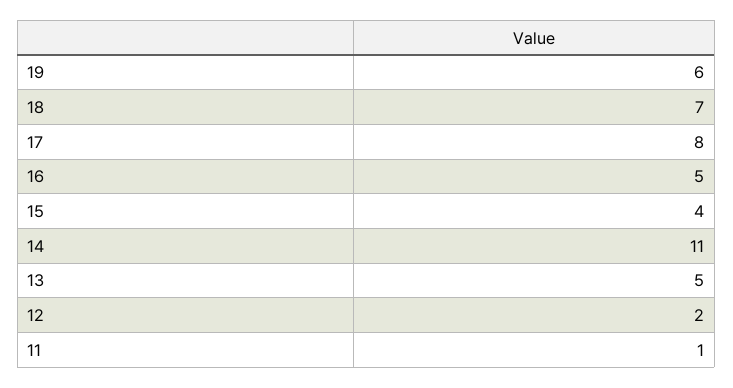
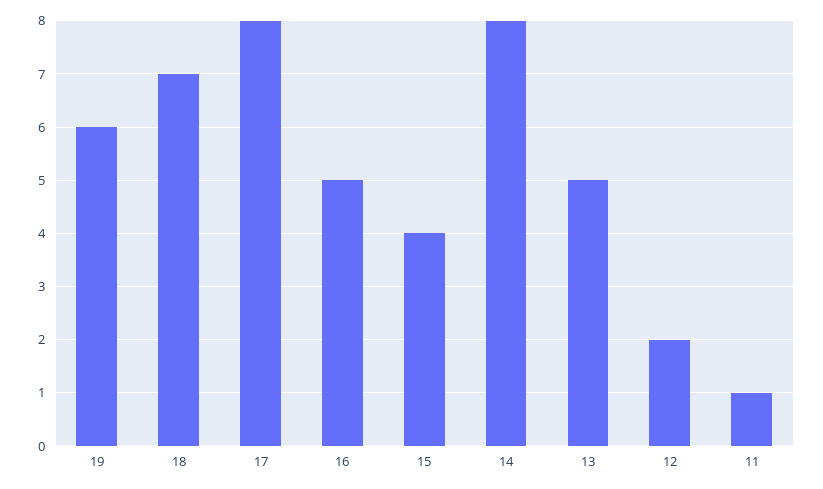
  {
    "19": 6,
    "18": 7,
    "17": 8,
    "16": 5,
    "15": 4,
-   "14": 11,
+   "14": 8,
    "13": 5,
    "12": 2,
    "11": 1
  }

